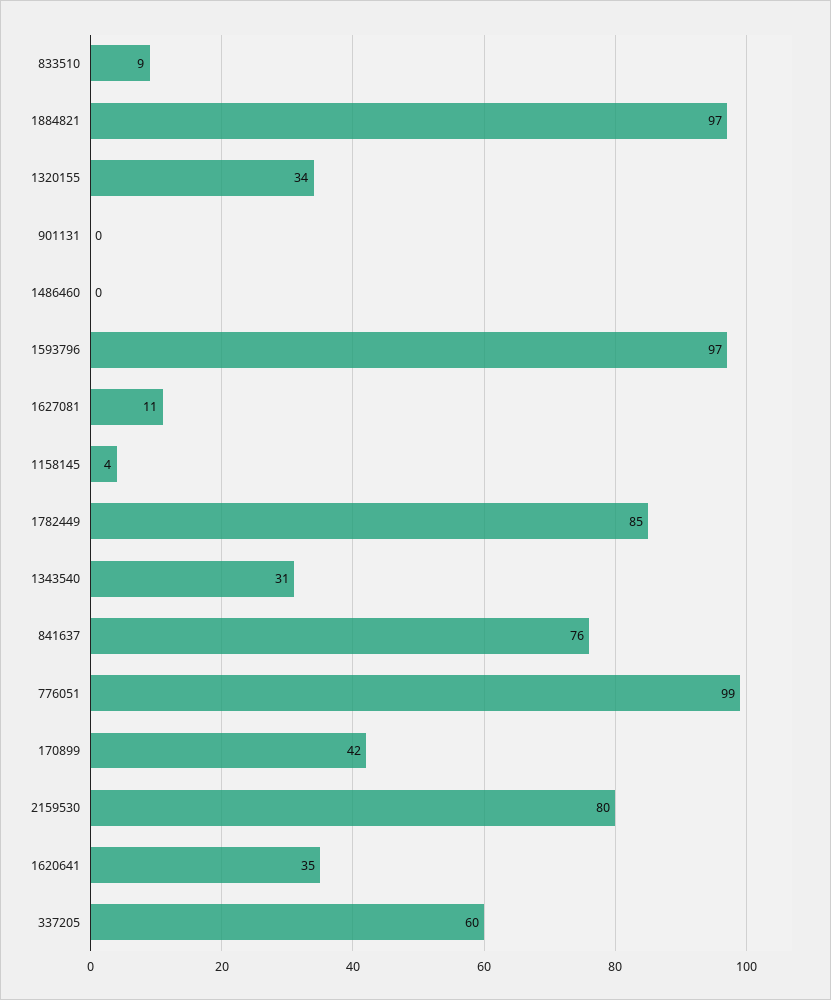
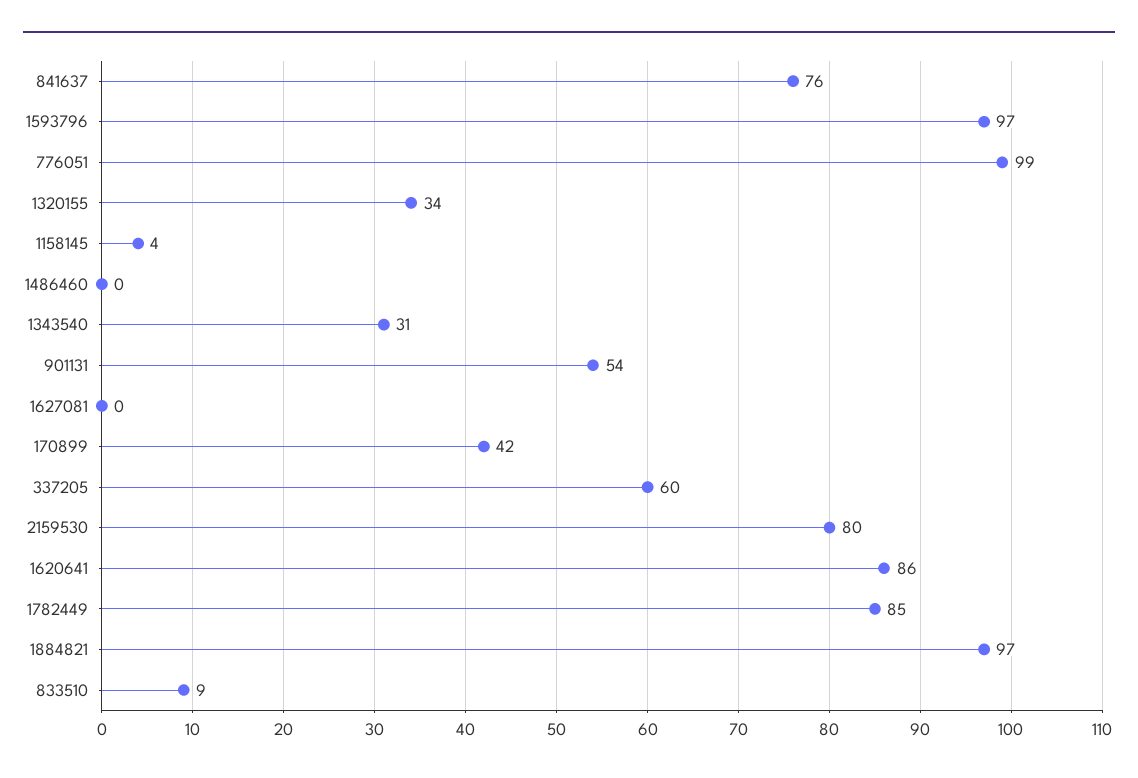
  {
    "833510": 9,
    "1884821": 97,
    "1320155": 34,
-   "901131": 0,
+   "901131": 54,
    "1486460": 0,
    "1593796": 97,
-   "1627081": 11,
+   "1627081": 0,
    "1158145": 4,
    "1782449": 85,
    "1343540": 31,
    "841637": 76,
    "776051": 99,
    "170899": 42,
    "2159530": 80,
-   "1620641": 35,
+   "1620641": 86,
    "337205": 60
  }

